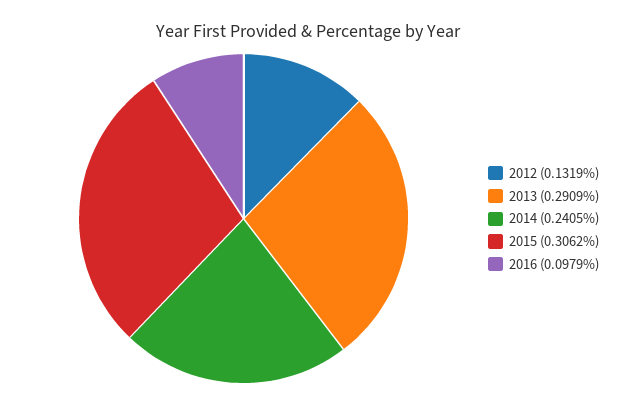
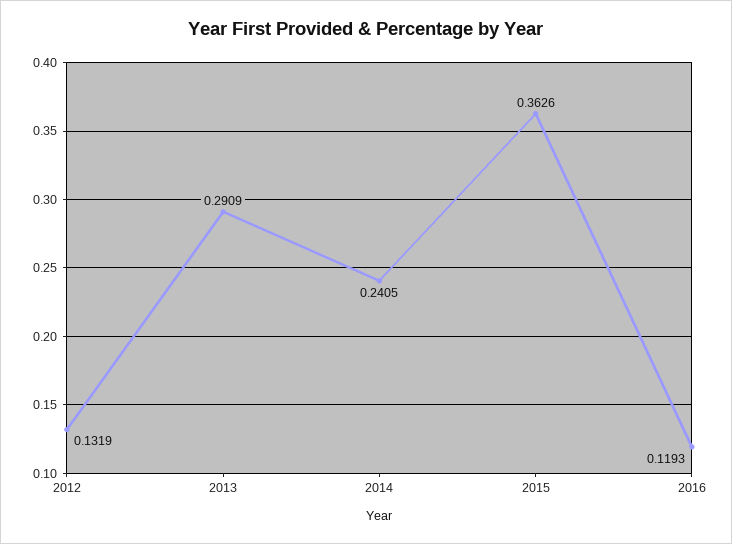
  {
    "2012": 0.1319,
    "2013": 0.2909,
    "2014": 0.2405,
-   "2015": 0.3062,
+   "2015": 0.3626,
-   "2016": 0.0979
+   "2016": 0.1193
  }

